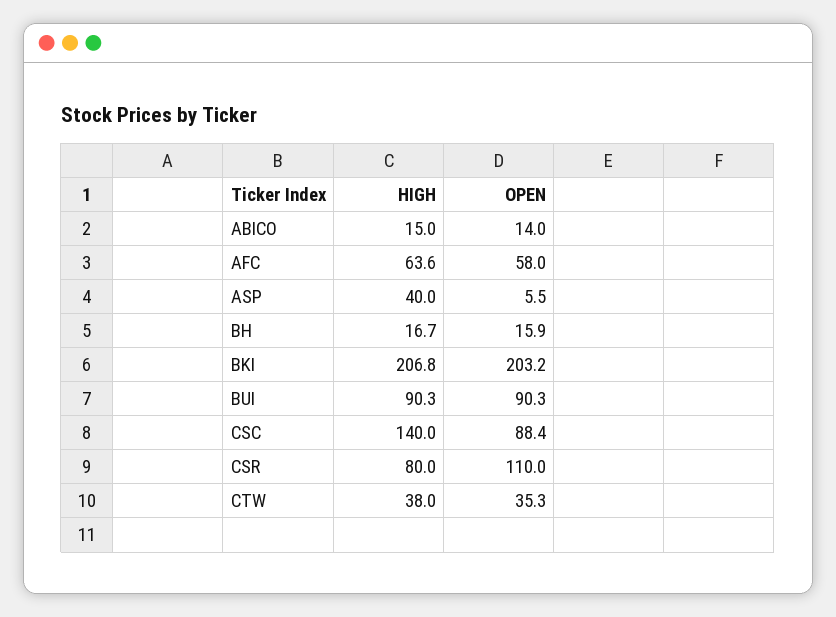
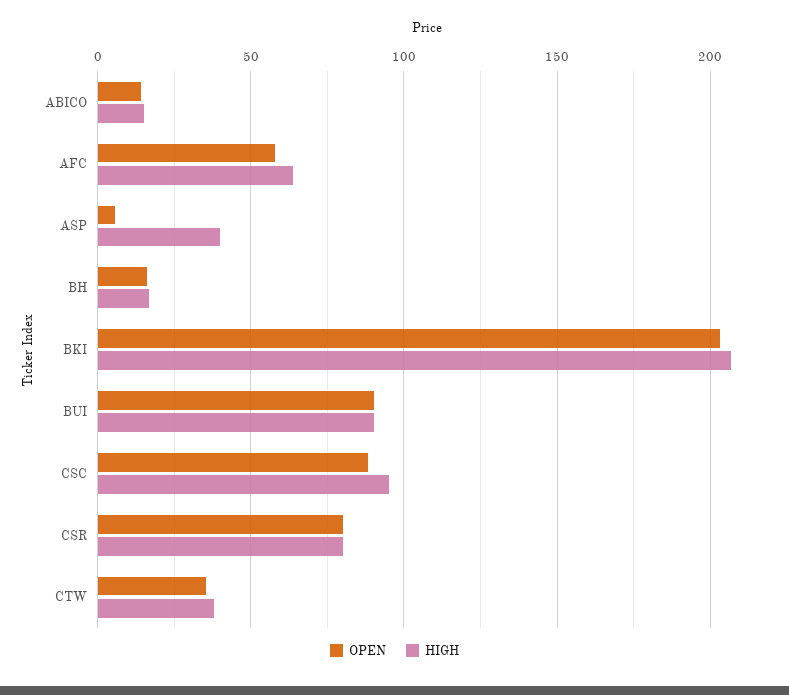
  {
    "HIGH": {
      "ABICO": 15,
      "AFC": 63.6,
      "ASP": 40,
      "BH": 16.7,
      "BKI": 206.8,
      "BUI": 90.3,
-     "CSC": 140,
+     "CSC": 95,
      "CSR": 80,
      "CTW": 38
    },
    "OPEN": {
      "ABICO": 14,
      "AFC": 58,
      "ASP": 5.5,
      "BH": 15.9,
      "BKI": 203.2,
      "BUI": 90.3,
      "CSC": 88.4,
-     "CSR": 110,
+     "CSR": 80,
      "CTW": 35.3
    }
  }

